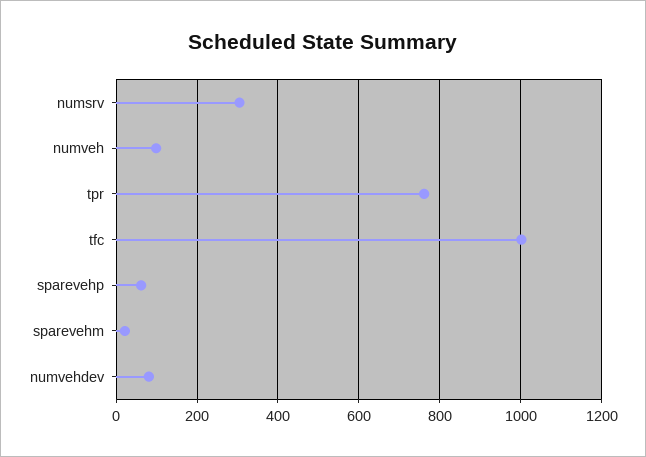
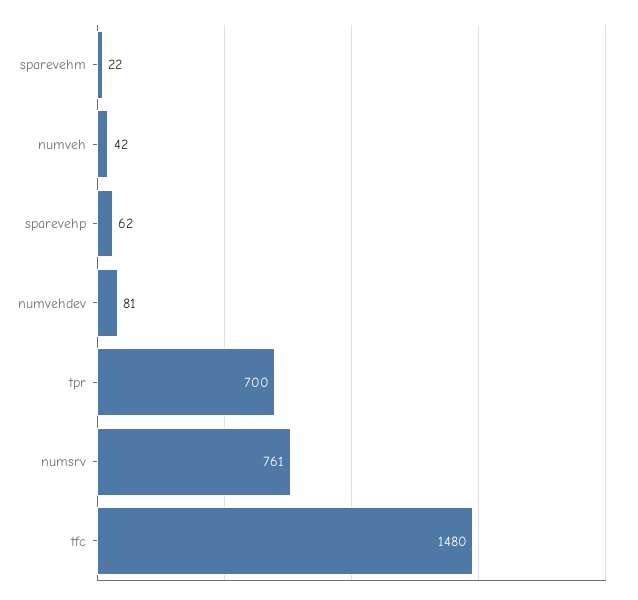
  {
-   "numsrv": 300,
+   "numsrv": 761,
-   "numveh": 100,
+   "numveh": 42,
-   "tpr": 760,
+   "tpr": 700,
-   "tfc": 1000,
+   "tfc": 1480,
    "sparevehp": 62,
    "sparevehm": 22,
    "numvehdev": 81
  }

